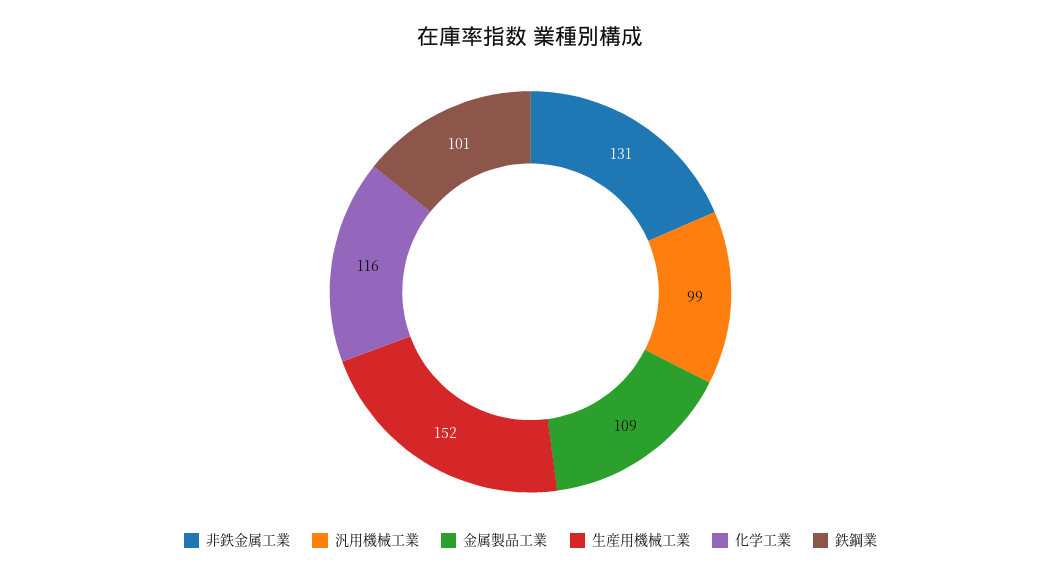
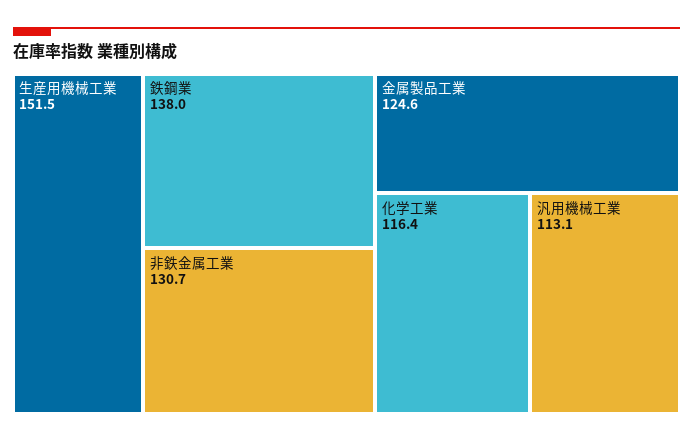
  {
    "非鉄金属工業": 130.7,
-   "汎用機械工業": 99,
+   "汎用機械工業": 113.1,
-   "金属製品工業": 109,
+   "金属製品工業": 124.6,
    "生産用機械工業": 151.5,
    "化学工業": 116.4,
-   "鉄鋼業": 101
+   "鉄鋼業": 138
  }

